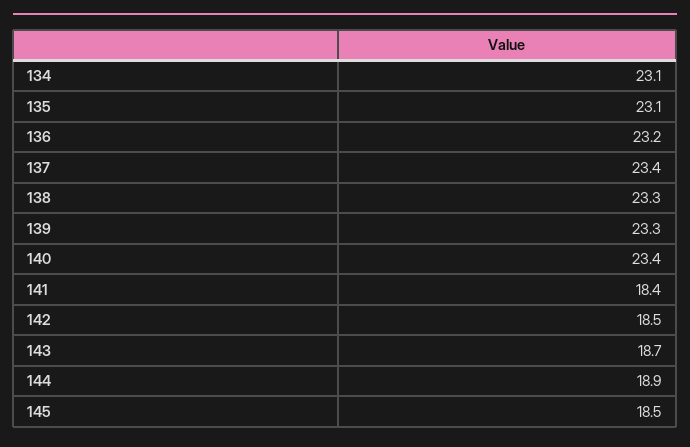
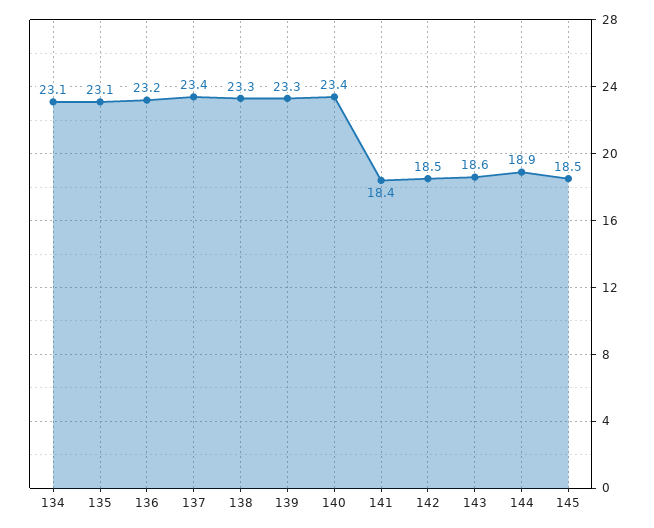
  {
    "134": 23.1,
    "135": 23.1,
    "136": 23.2,
    "137": 23.4,
    "138": 23.3,
    "139": 23.3,
    "140": 23.4,
    "141": 18.4,
    "142": 18.5,
-   "143": 18.7,
+   "143": 18.6,
    "144": 18.9,
    "145": 18.5
  }

